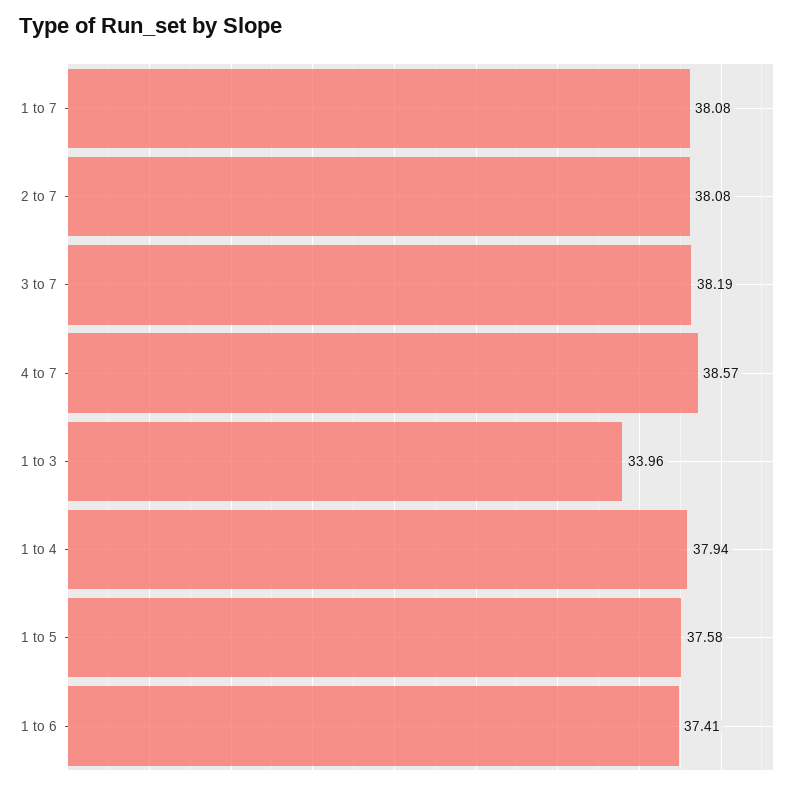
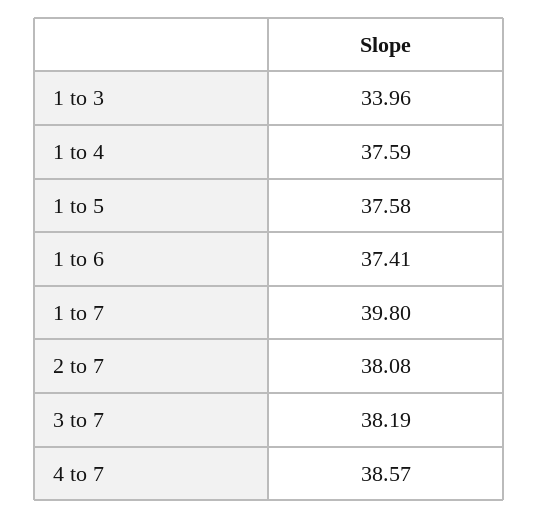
  {
-   "1 to 7": 38.08,
+   "1 to 7": 39.8,
    "2 to 7": 38.08,
    "3 to 7": 38.19,
    "4 to 7": 38.57,
    "1 to 3": 33.96,
-   "1 to 4": 37.94,
+   "1 to 4": 37.59,
    "1 to 5": 37.58,
    "1 to 6": 37.41
  }

